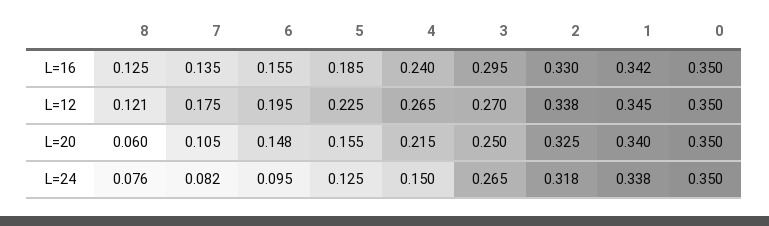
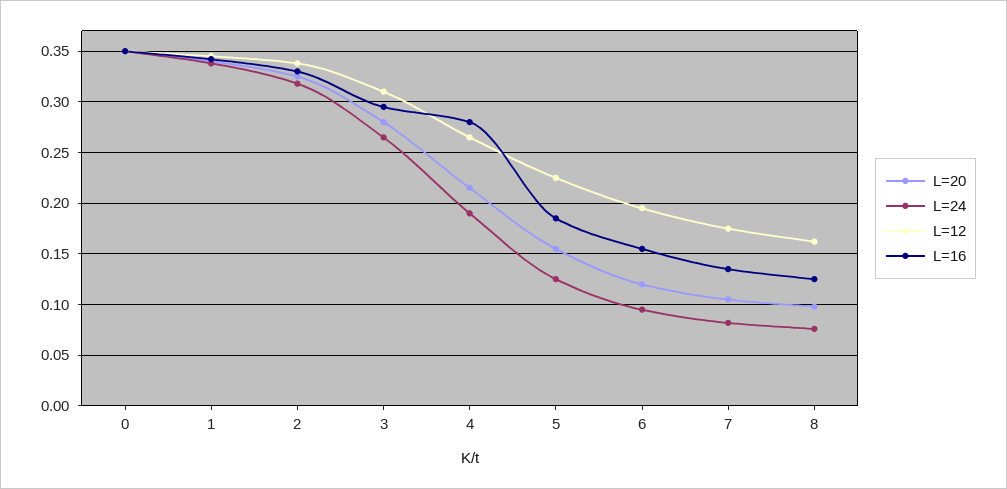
  {
    "L=16": {
      "8": 0.125,
      "7": 0.135,
      "6": 0.155,
      "5": 0.185,
-     "4": 0.24,
+     "4": 0.28,
      "3": 0.295,
      "2": 0.33,
      "1": 0.342,
      "0": 0.35
    },
    "L=12": {
-     "8": 0.121,
+     "8": 0.16,
      "7": 0.175,
      "6": 0.195,
      "5": 0.225,
      "4": 0.265,
-     "3": 0.27,
+     "3": 0.31,
      "2": 0.338,
      "1": 0.345,
      "0": 0.35
    },
    "L=20": {
-     "8": 0.06,
+     "8": 0.1,
      "7": 0.105,
-     "6": 0.148,
+     "6": 0.12,
      "5": 0.155,
      "4": 0.215,
-     "3": 0.25,
+     "3": 0.28,
      "2": 0.325,
      "1": 0.34,
      "0": 0.35
    },
    "L=24": {
      "8": 0.076,
      "7": 0.082,
      "6": 0.095,
      "5": 0.125,
-     "4": 0.15,
+     "4": 0.19,
      "3": 0.265,
      "2": 0.318,
      "1": 0.338,
      "0": 0.35
    }
  }

